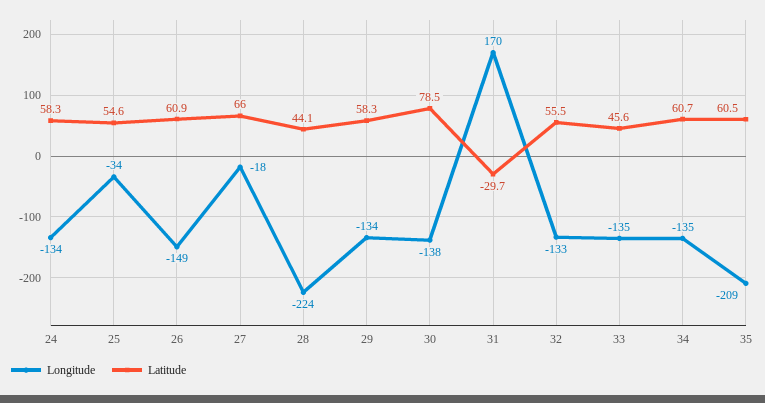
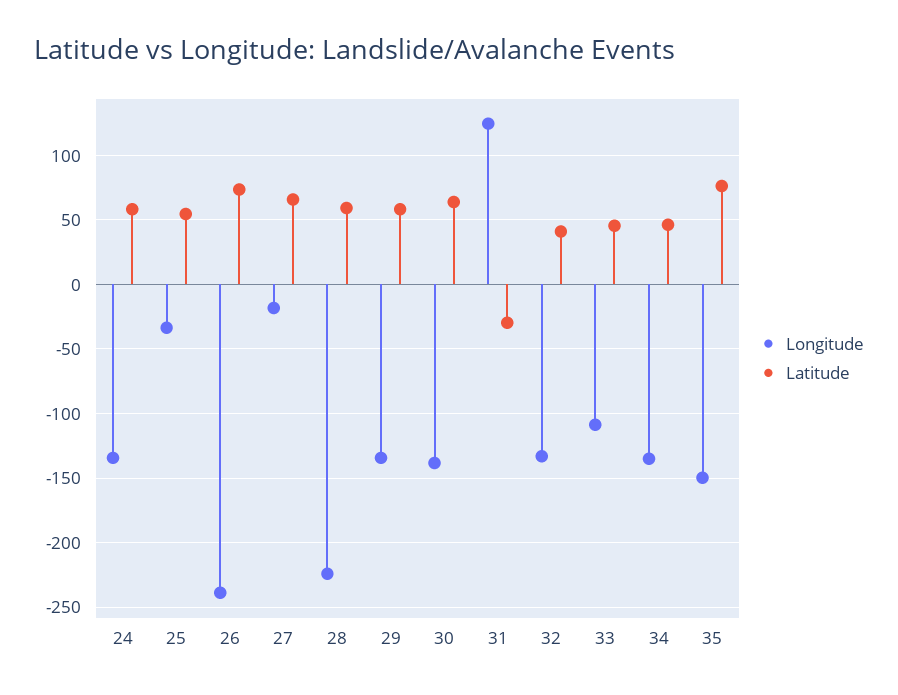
  {
    "Longitude": {
      "24": -134,
      "25": -34,
-     "26": -149,
+     "26": -240,
      "27": -18,
      "28": -224,
      "29": -134,
      "30": -138,
-     "31": 170,
+     "31": 125,
      "32": -133,
-     "33": -135,
+     "33": -110,
      "34": -135,
-     "35": -209
+     "35": -150
    },
    "Latitude": {
      "24": 58.3,
      "25": 54.6,
-     "26": 60.9,
+     "26": 75,
      "27": 66,
-     "28": 44.1,
+     "28": 60,
      "29": 58.3,
-     "30": 78.5,
+     "30": 65,
      "31": -29.7,
-     "32": 55.5,
+     "32": 40,
      "33": 45.6,
-     "34": 60.7,
+     "34": 45,
-     "35": 60.5
+     "35": 75
    }
  }

